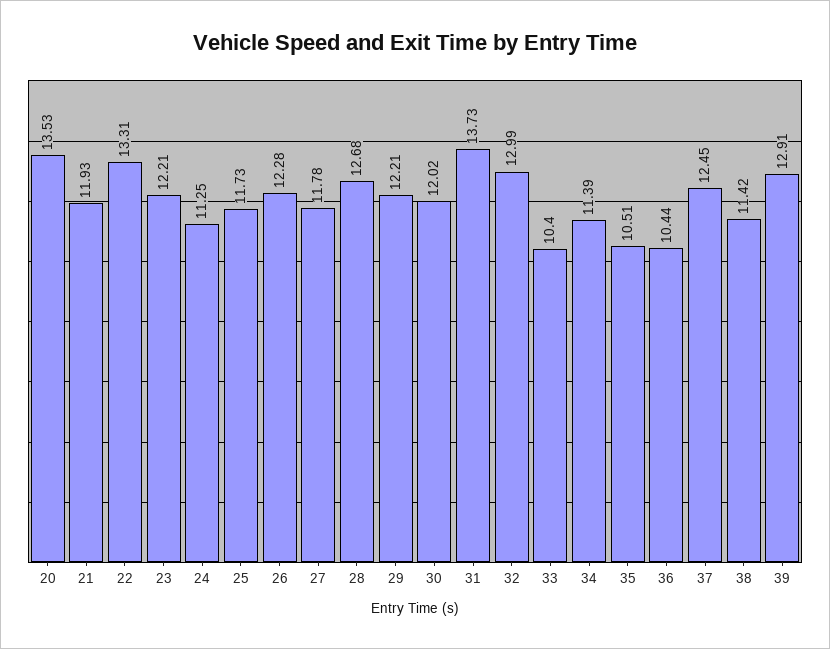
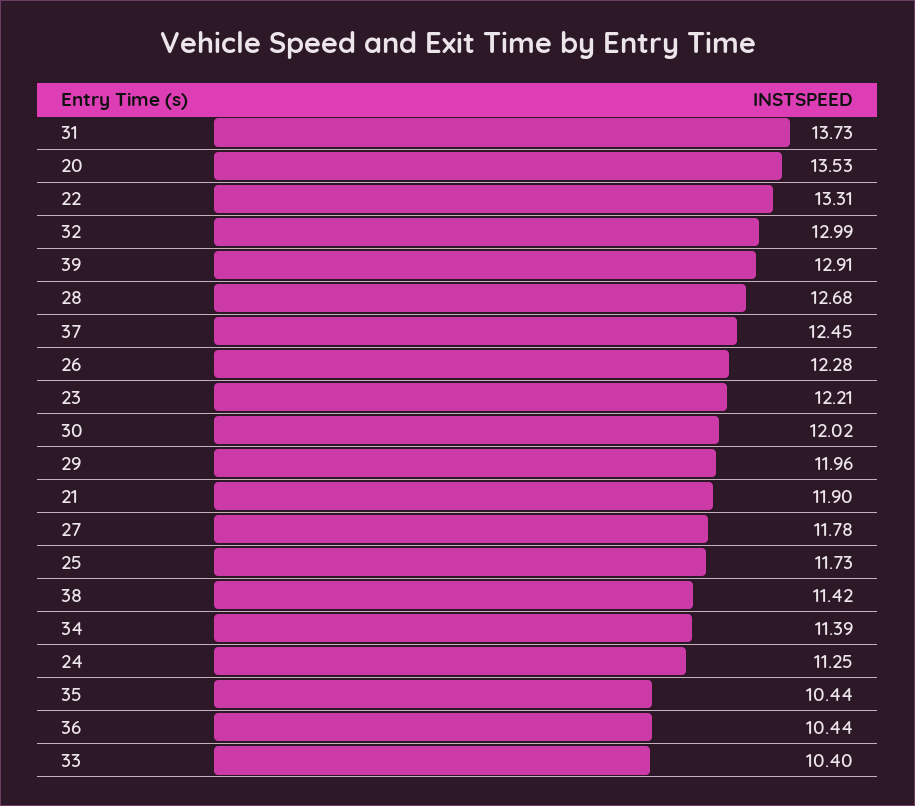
  {
    "20": 13.53,
-   "21": 11.93,
+   "21": 11.9,
    "22": 13.31,
    "23": 12.21,
    "24": 11.25,
    "25": 11.73,
    "26": 12.28,
    "27": 11.78,
    "28": 12.68,
-   "29": 12.21,
+   "29": 11.96,
    "30": 12.02,
    "31": 13.73,
    "32": 12.99,
    "33": 10.4,
    "34": 11.39,
-   "35": 10.51,
+   "35": 10.44,
    "36": 10.44,
    "37": 12.45,
    "38": 11.42,
    "39": 12.91
  }

